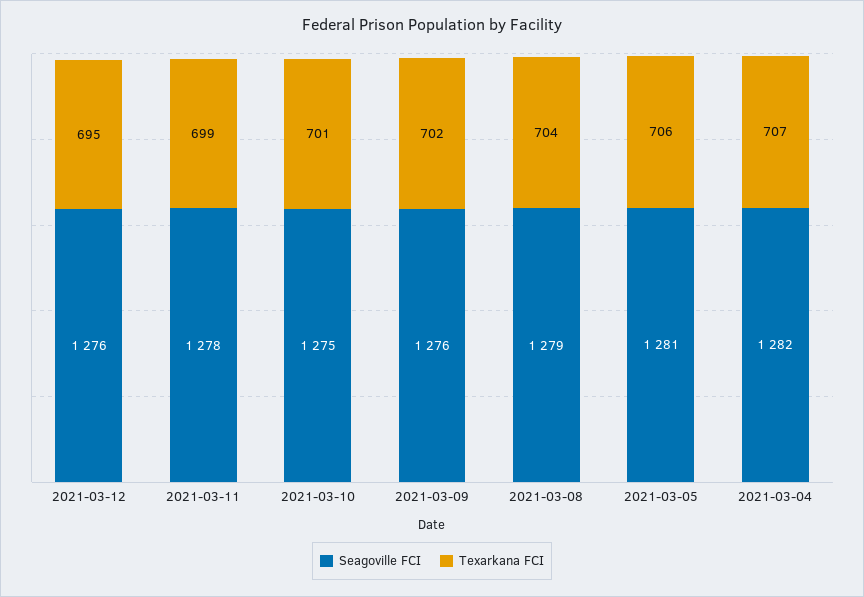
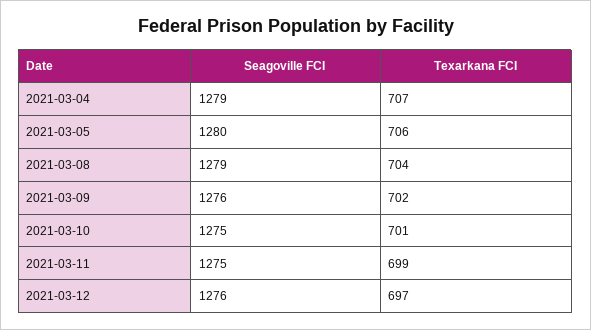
  {
    "Seagoville FCI": {
      "2021-03-12": 1276,
-     "2021-03-11": 1278,
+     "2021-03-11": 1275,
      "2021-03-10": 1275,
      "2021-03-09": 1276,
      "2021-03-08": 1279,
-     "2021-03-05": 1281,
+     "2021-03-05": 1280,
-     "2021-03-04": 1282
+     "2021-03-04": 1279
    },
    "Texarkana FCI": {
-     "2021-03-12": 695,
+     "2021-03-12": 697,
      "2021-03-11": 699,
      "2021-03-10": 701,
      "2021-03-09": 702,
      "2021-03-08": 704,
      "2021-03-05": 706,
      "2021-03-04": 707
    }
  }

